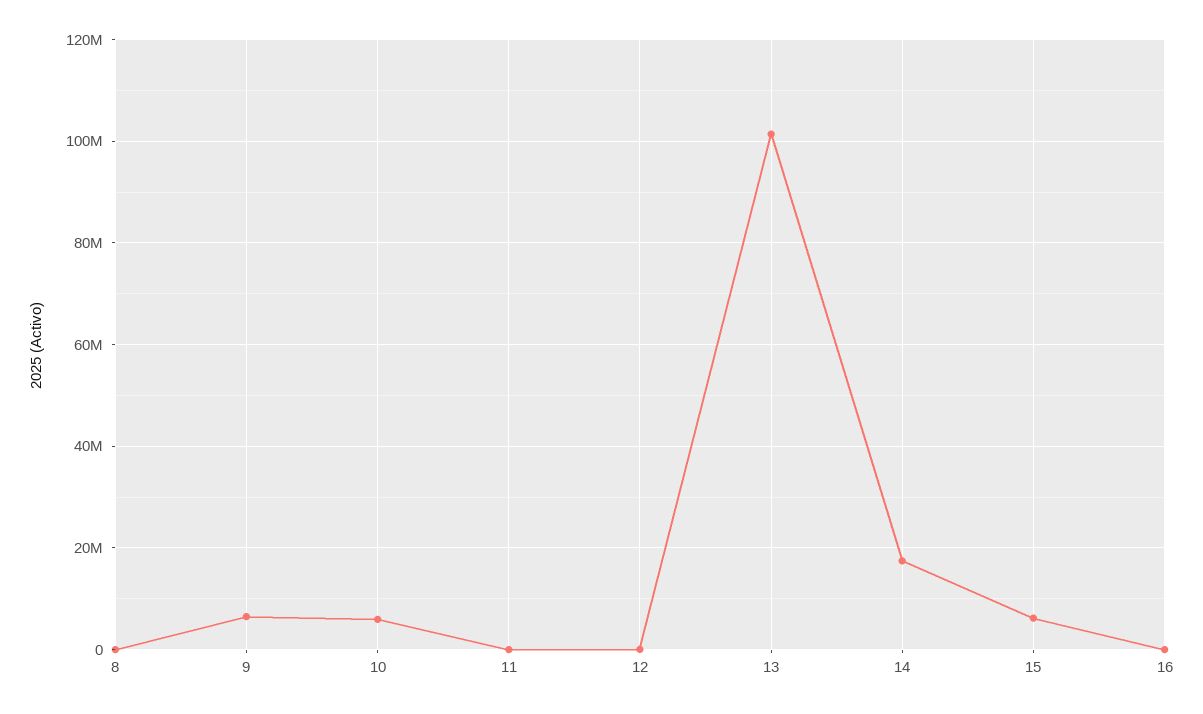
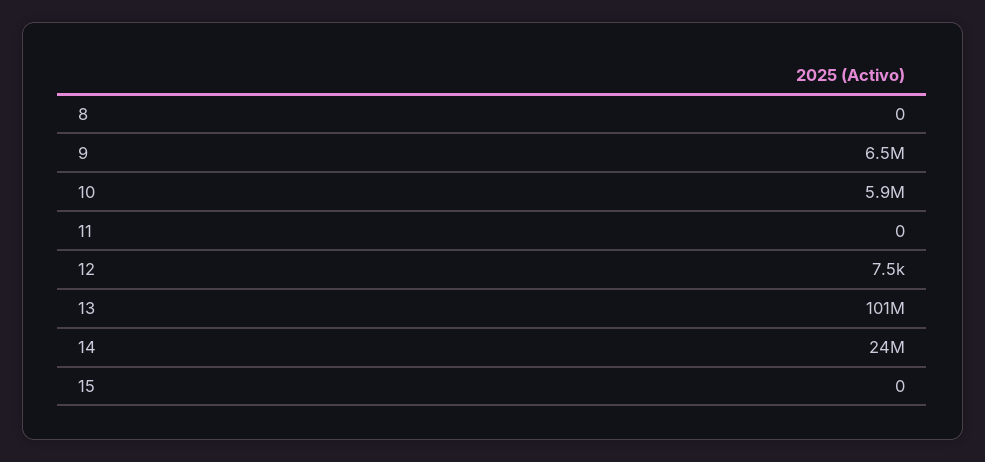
  {
    "8": 0,
    "9": 6500000,
    "10": 5900000,
    "11": 0,
    "12": 7500,
    "13": 101000000,
-   "14": 18000000,
+   "14": 24000000,
-   "15": 6000000,
+   "15": 0
-   "16": 0
  }

